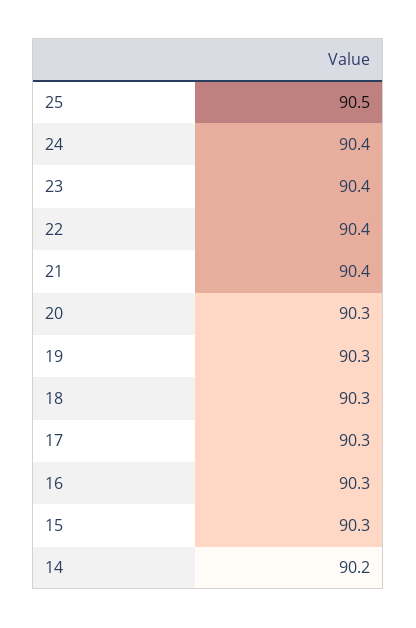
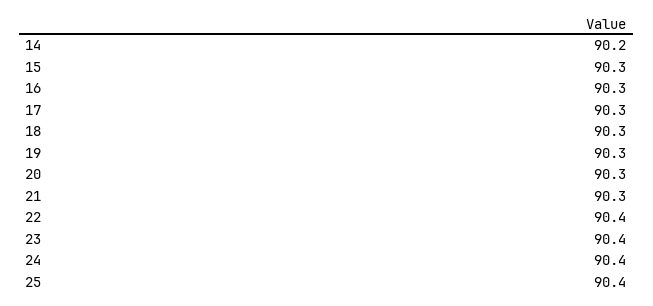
  {
-   "25": 90.5,
+   "25": 90.4,
    "24": 90.4,
    "23": 90.4,
    "22": 90.4,
-   "21": 90.4,
+   "21": 90.3,
    "20": 90.3,
    "19": 90.3,
    "18": 90.3,
    "17": 90.3,
    "16": 90.3,
    "15": 90.3,
    "14": 90.2
  }

